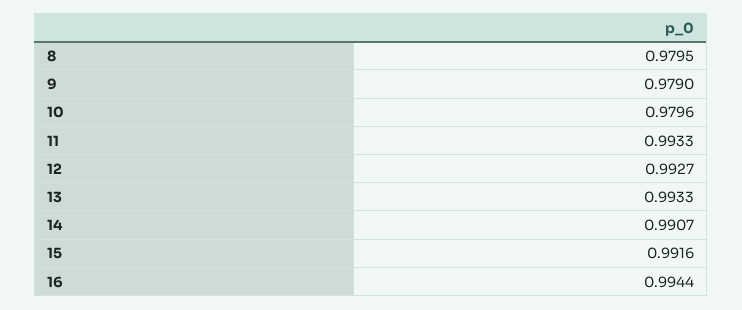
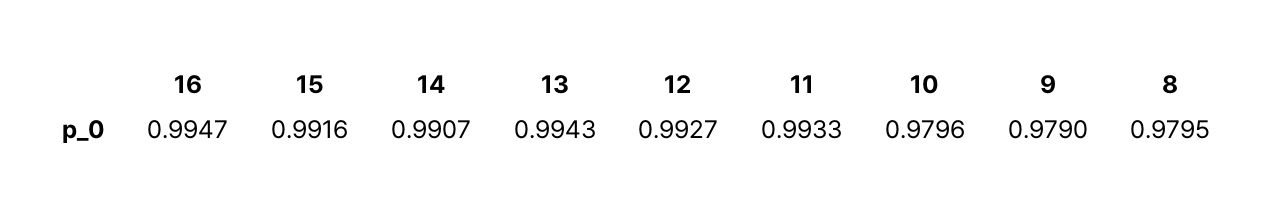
  {
    "8": 0.9795,
    "9": 0.979,
    "10": 0.9796,
    "11": 0.9933,
    "12": 0.9927,
-   "13": 0.9933,
+   "13": 0.9943,
    "14": 0.9907,
    "15": 0.9916,
-   "16": 0.9944
+   "16": 0.9947
  }

